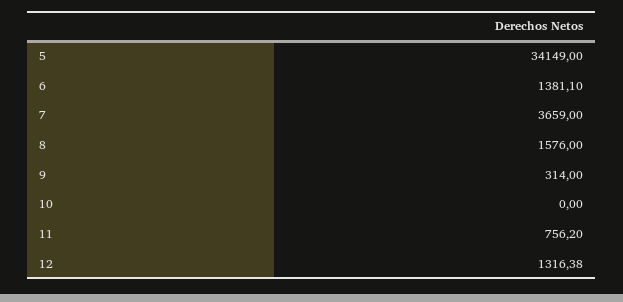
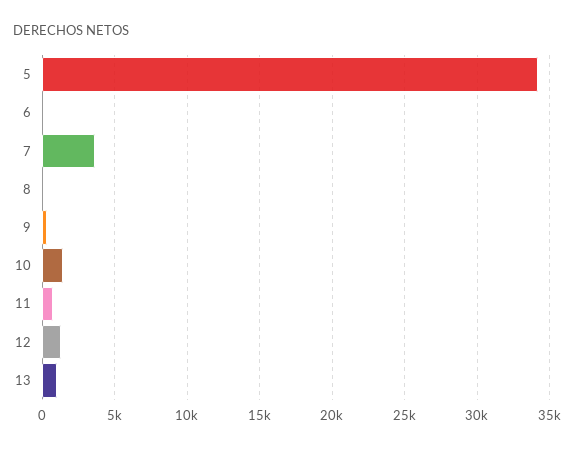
  {
    "5": 34149,
-   "6": 1381.1,
+   "6": 0,
    "7": 3659,
-   "8": 1576,
+   "8": 0,
    "9": 314,
-   "10": 0,
+   "10": 1500,
    "11": 756.2,
-   "12": 1316.38
+   "12": 1316.38,
+   "13": 1000
  }

